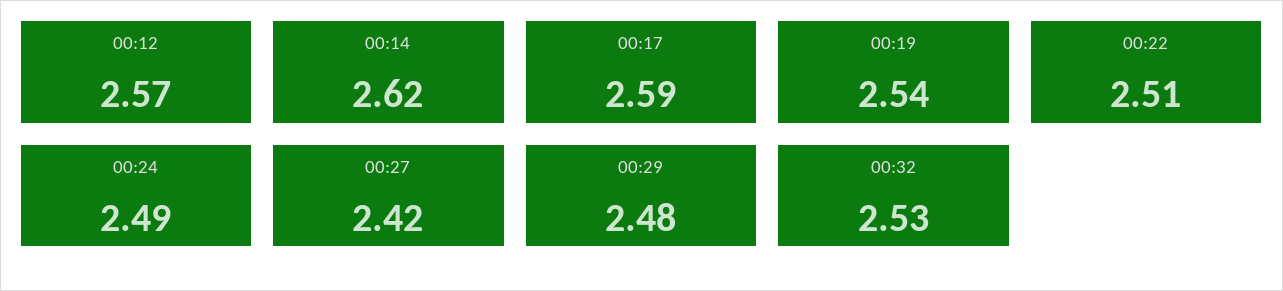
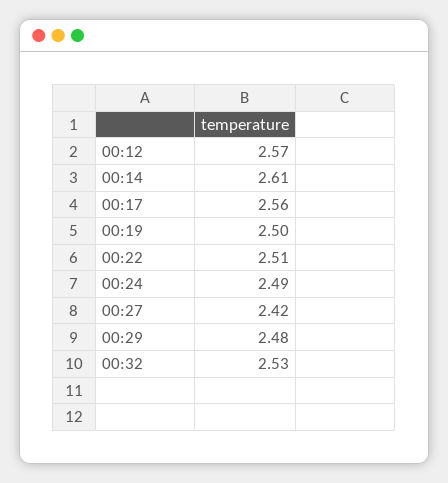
  {
    "00:12": 2.57,
-   "00:14": 2.62,
+   "00:14": 2.61,
-   "00:17": 2.59,
+   "00:17": 2.56,
-   "00:19": 2.54,
+   "00:19": 2.5,
    "00:22": 2.51,
    "00:24": 2.49,
    "00:27": 2.42,
    "00:29": 2.48,
    "00:32": 2.53
  }

